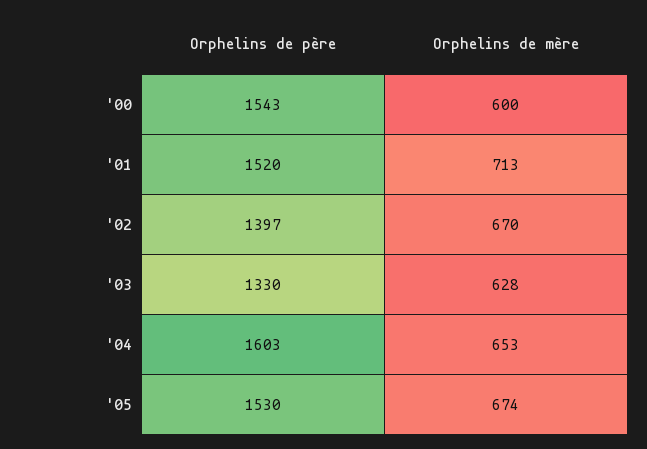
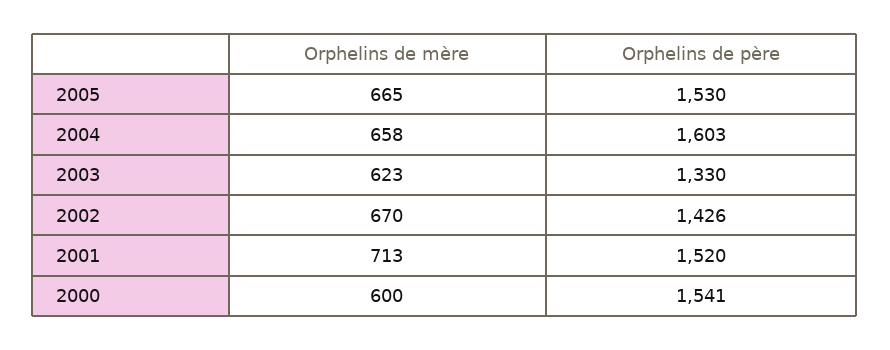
  {
    "Orphelins de père": {
-     "'00": 1543,
+     "'00": 1541,
      "'01": 1520,
-     "'02": 1397,
+     "'02": 1426,
      "'03": 1330,
      "'04": 1603,
      "'05": 1530
    },
    "Orphelins de mère": {
      "'00": 600,
      "'01": 713,
      "'02": 670,
-     "'03": 628,
+     "'03": 623,
-     "'04": 653,
+     "'04": 658,
-     "'05": 674
+     "'05": 665
    }
  }

